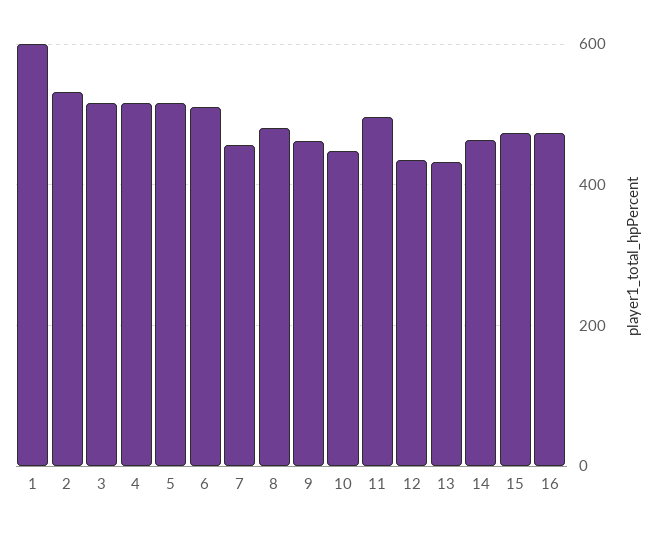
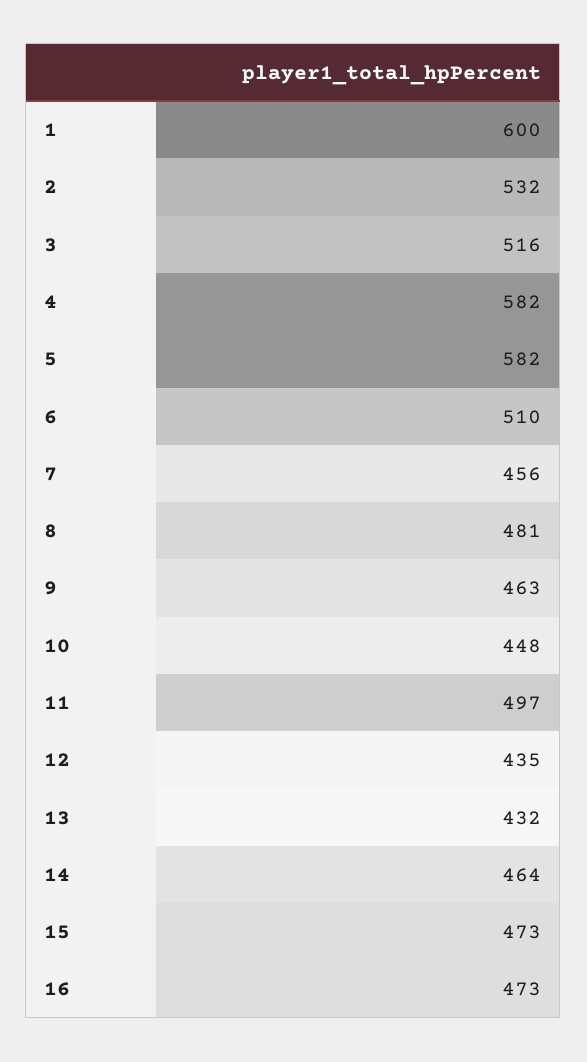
  {
    "1": 600,
    "2": 532,
    "3": 516,
-   "4": 520,
+   "4": 582,
-   "5": 520,
+   "5": 582,
    "6": 510,
    "7": 456,
    "8": 481,
    "9": 463,
    "10": 448,
    "11": 497,
    "12": 435,
    "13": 432,
    "14": 464,
    "15": 473,
    "16": 473
  }

